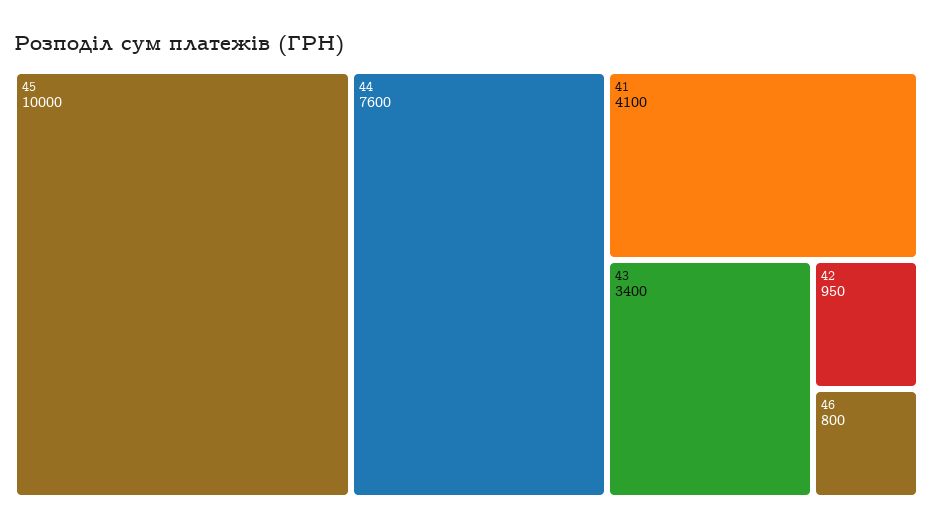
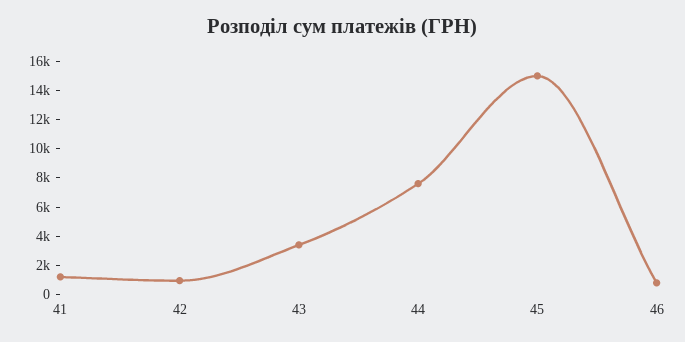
  {
-   "45": 10000,
+   "45": 15000,
    "44": 7600,
-   "41": 4100,
+   "41": 1000,
    "43": 3400,
    "42": 950,
    "46": 800
  }

